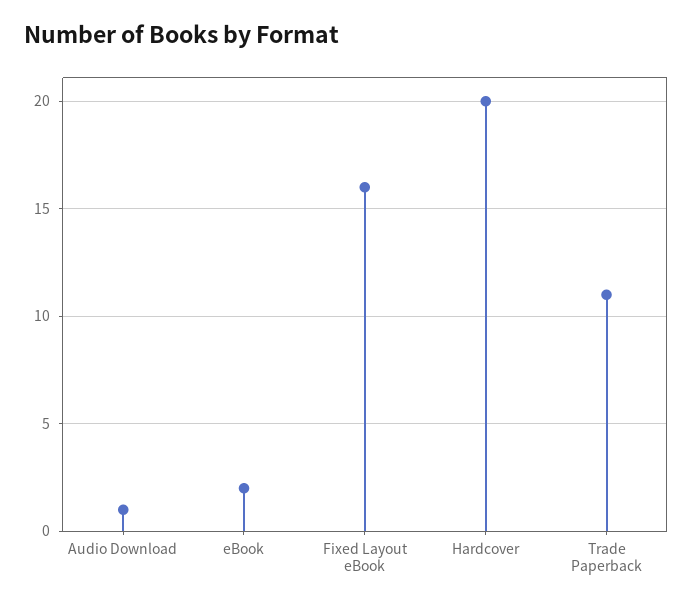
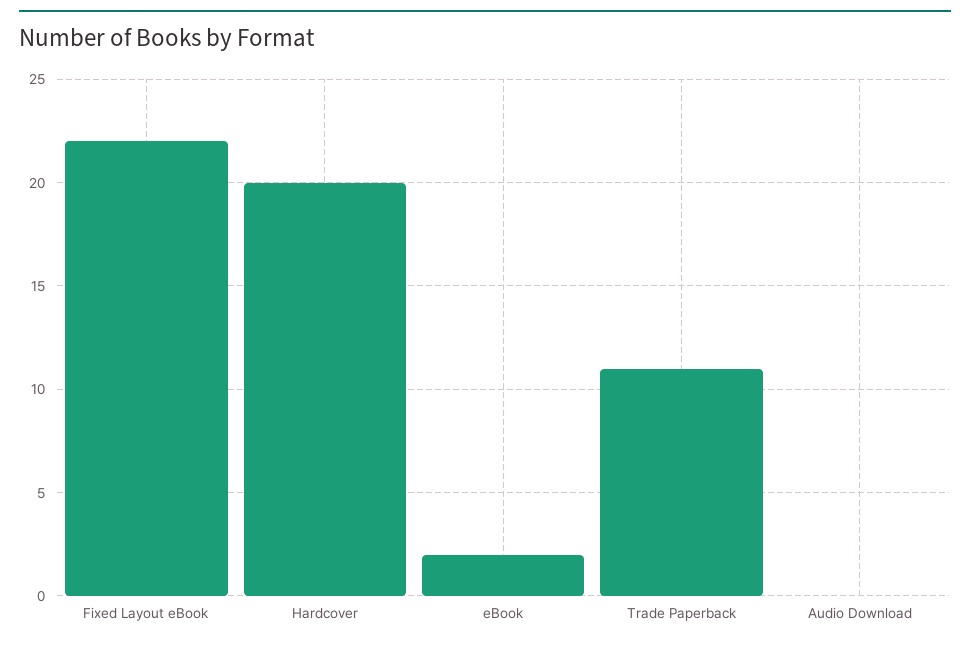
  {
-   "Audio Download": 1,
+   "Audio Download": 0,
    "eBook": 2,
-   "Fixed Layout eBook": 16,
+   "Fixed Layout eBook": 22,
    "Hardcover": 20,
    "Trade Paperback": 11
  }

